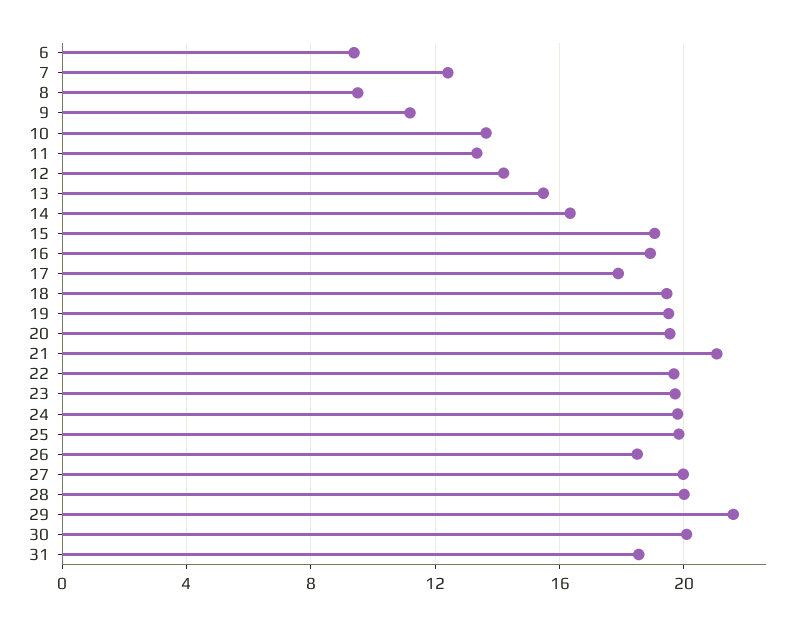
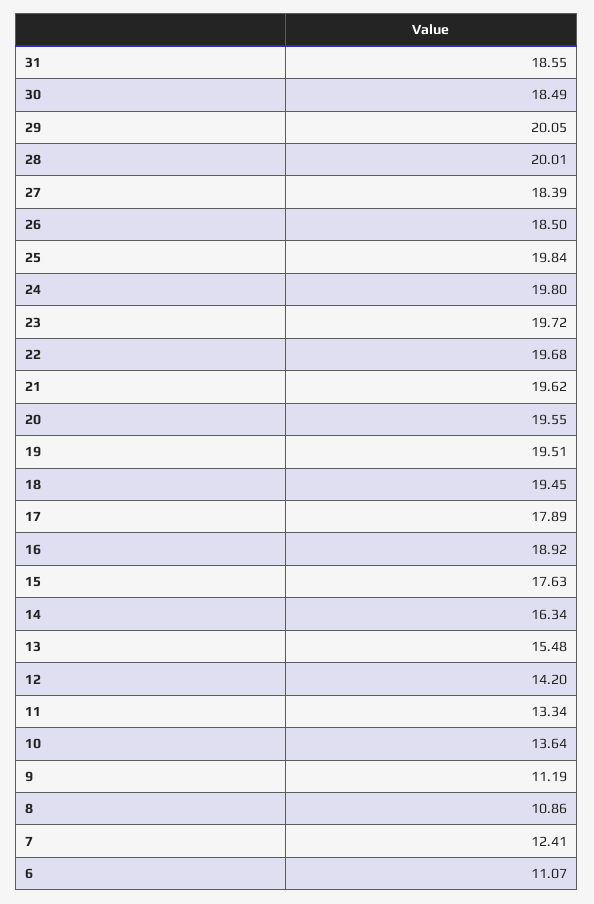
  {
-   "6": 9.5,
+   "6": 11.07,
    "7": 12.41,
-   "8": 9.5,
+   "8": 10.86,
    "9": 11.19,
    "10": 13.64,
    "11": 13.34,
    "12": 14.2,
    "13": 15.48,
    "14": 16.34,
-   "15": 19,
+   "15": 17.63,
    "16": 18.92,
    "17": 17.89,
    "18": 19.45,
    "19": 19.51,
    "20": 19.55,
-   "21": 21,
+   "21": 19.62,
    "22": 19.68,
    "23": 19.72,
    "24": 19.8,
    "25": 19.84,
    "26": 18.5,
-   "27": 20,
+   "27": 18.39,
    "28": 20.01,
-   "29": 21.5,
+   "29": 20.05,
-   "30": 20,
+   "30": 18.49,
    "31": 18.55
  }

